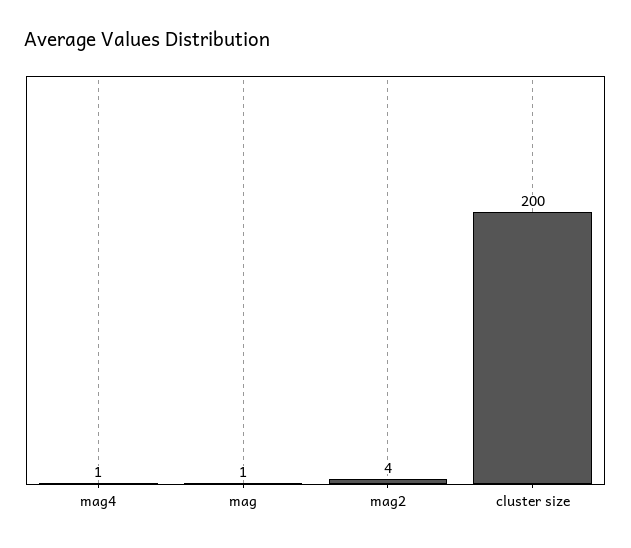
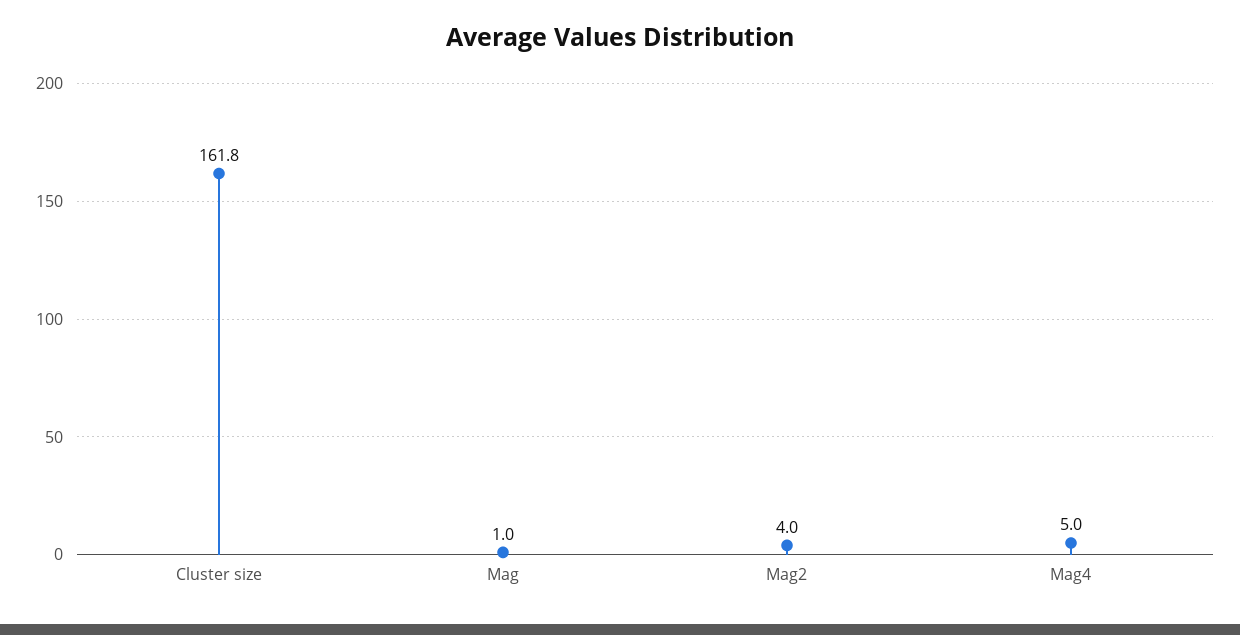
  {
-   "mag4": 1,
+   "mag4": 5,
    "mag": 1,
    "mag2": 4,
-   "cluster size": 200
+   "cluster size": 161.8
  }

